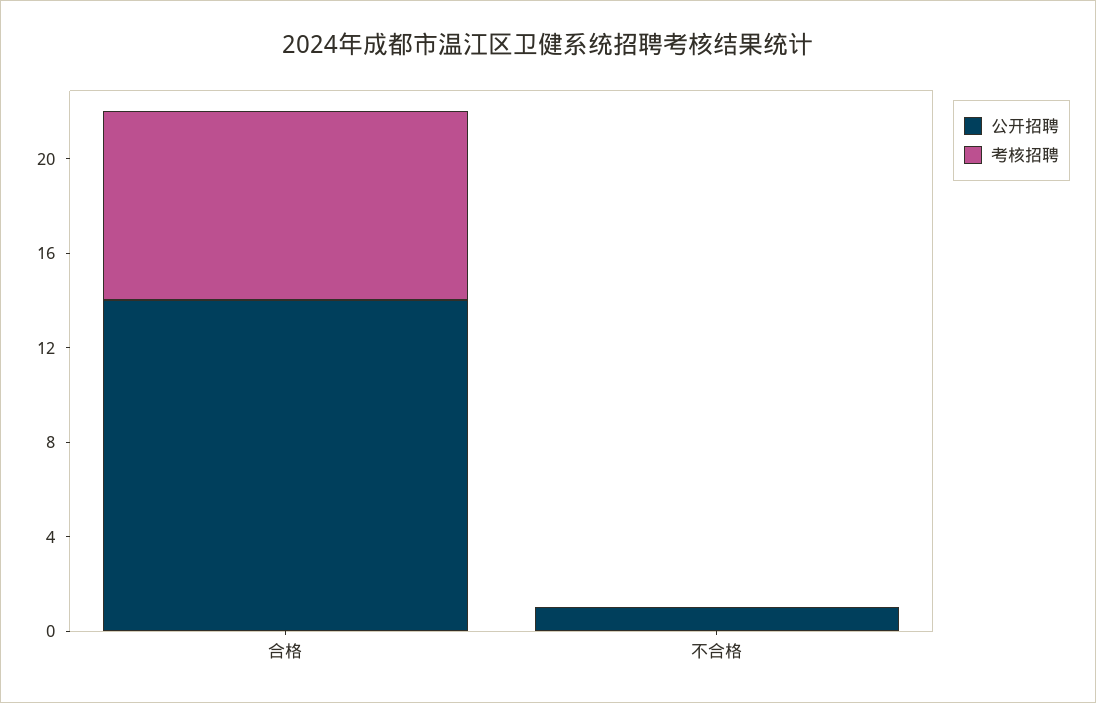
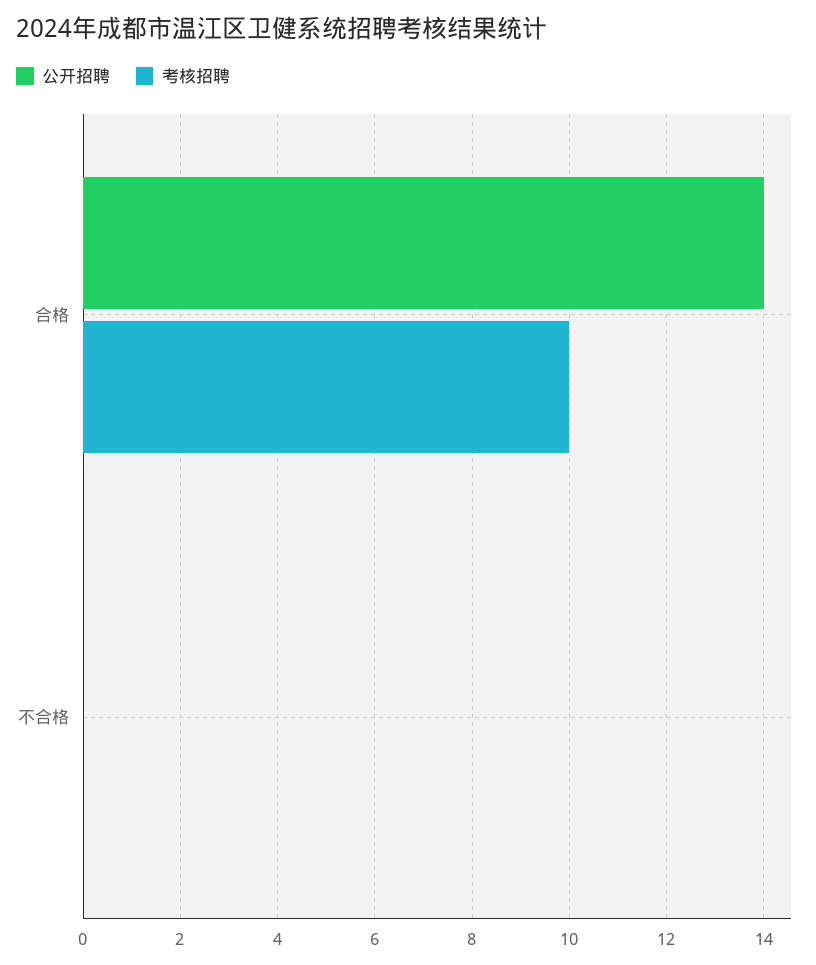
  {
    "公开招聘": {
      "合格": 14,
-     "不合格": 1
+     "不合格": 0
    },
    "考核招聘": {
-     "合格": 8,
+     "合格": 10,
      "不合格": 0
    }
  }

